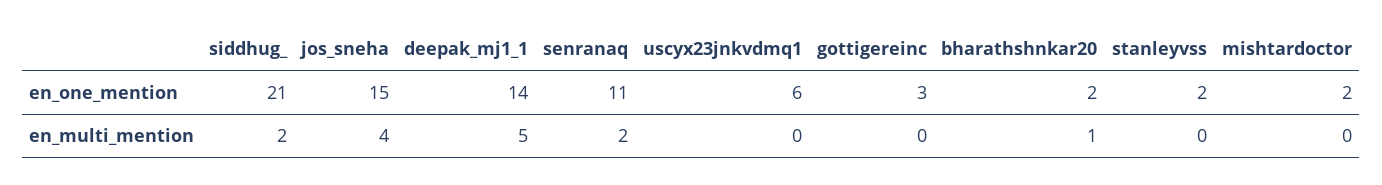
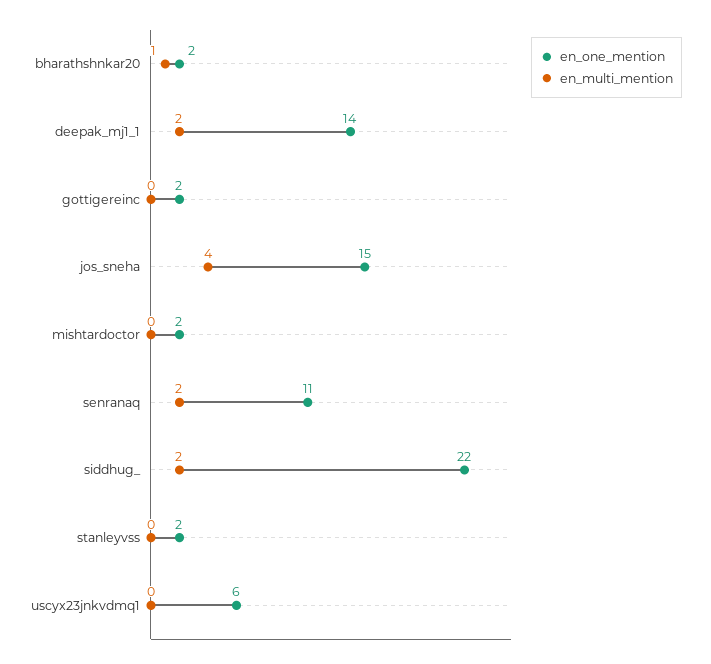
  {
    "en_one_mention": {
-     "siddhug_": 21,
+     "siddhug_": 22,
      "jos_sneha": 15,
      "deepak_mj1_1": 14,
      "senranaq": 11,
      "uscyx23jnkvdmq1": 6,
-     "gottigereinc": 3,
+     "gottigereinc": 2,
      "bharathshnkar20": 2,
      "stanleyvss": 2,
      "mishtardoctor": 2
    },
    "en_multi_mention": {
      "siddhug_": 2,
      "jos_sneha": 4,
-     "deepak_mj1_1": 5,
+     "deepak_mj1_1": 2,
      "senranaq": 2,
      "uscyx23jnkvdmq1": 0,
      "gottigereinc": 0,
      "bharathshnkar20": 1,
      "stanleyvss": 0,
      "mishtardoctor": 0
    }
  }

